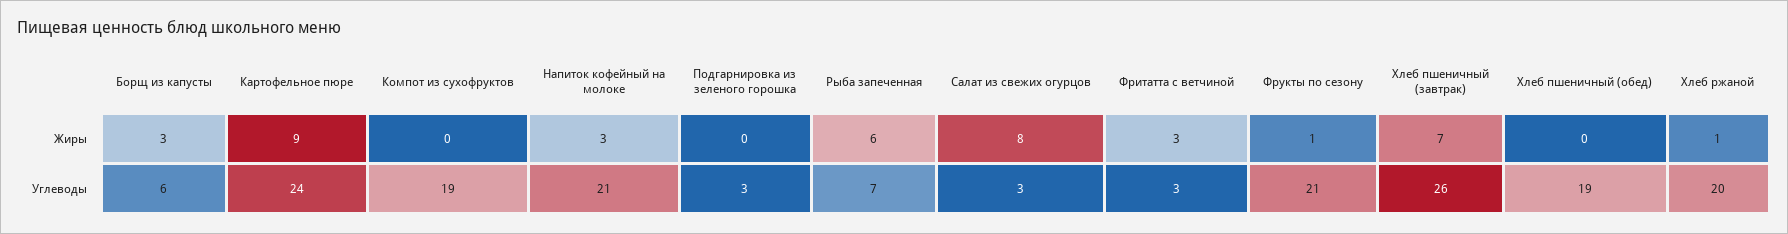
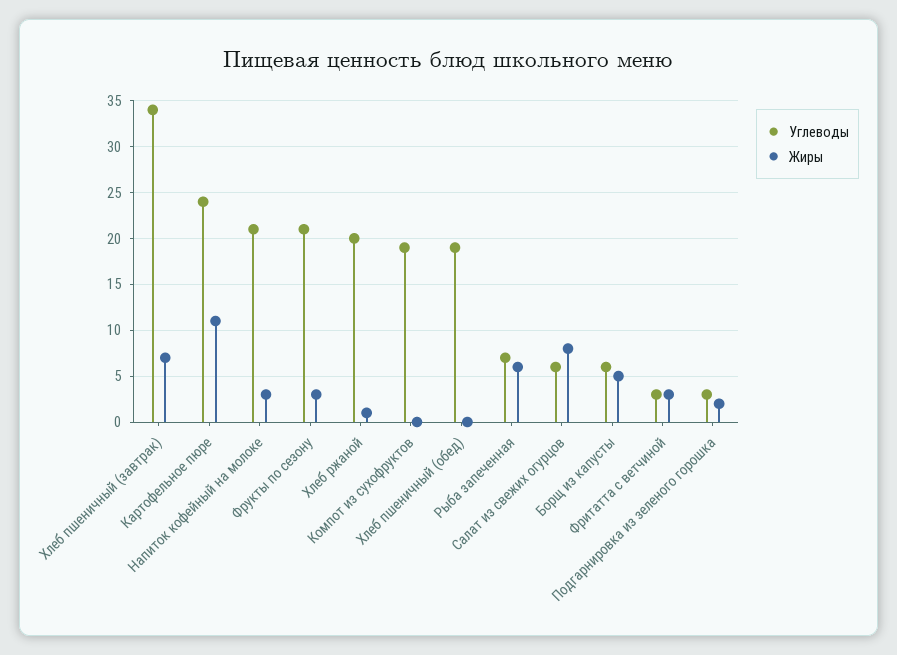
  {
    "Жиры": {
-     "Борщ из капусты": 3,
+     "Борщ из капусты": 5,
-     "Картофельное пюре": 9,
+     "Картофельное пюре": 11,
      "Компот из сухофруктов": 0,
      "Напиток кофейный на молоке": 3,
-     "Подгарнировка из зеленого горошка": 0,
+     "Подгарнировка из зеленого горошка": 2,
      "Рыба запеченная": 6,
      "Салат из свежих огурцов": 8,
      "Фритатта с ветчиной": 3,
-     "Фрукты по сезону": 1,
+     "Фрукты по сезону": 3,
      "Хлеб пшеничный (завтрак)": 7,
      "Хлеб пшеничный (обед)": 0,
      "Хлеб ржаной": 1
    },
    "Углеводы": {
      "Борщ из капусты": 6,
      "Картофельное пюре": 24,
      "Компот из сухофруктов": 19,
      "Напиток кофейный на молоке": 21,
      "Подгарнировка из зеленого горошка": 3,
      "Рыба запеченная": 7,
-     "Салат из свежих огурцов": 3,
+     "Салат из свежих огурцов": 6,
      "Фритатта с ветчиной": 3,
      "Фрукты по сезону": 21,
-     "Хлеб пшеничный (завтрак)": 26,
+     "Хлеб пшеничный (завтрак)": 34,
      "Хлеб пшеничный (обед)": 19,
      "Хлеб ржаной": 20
    }
  }

